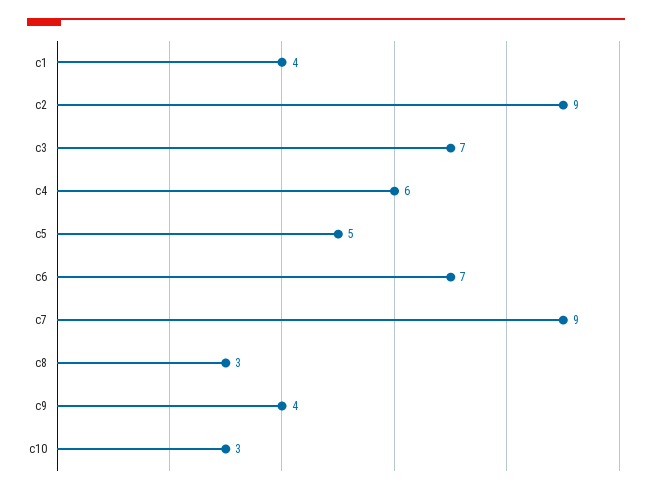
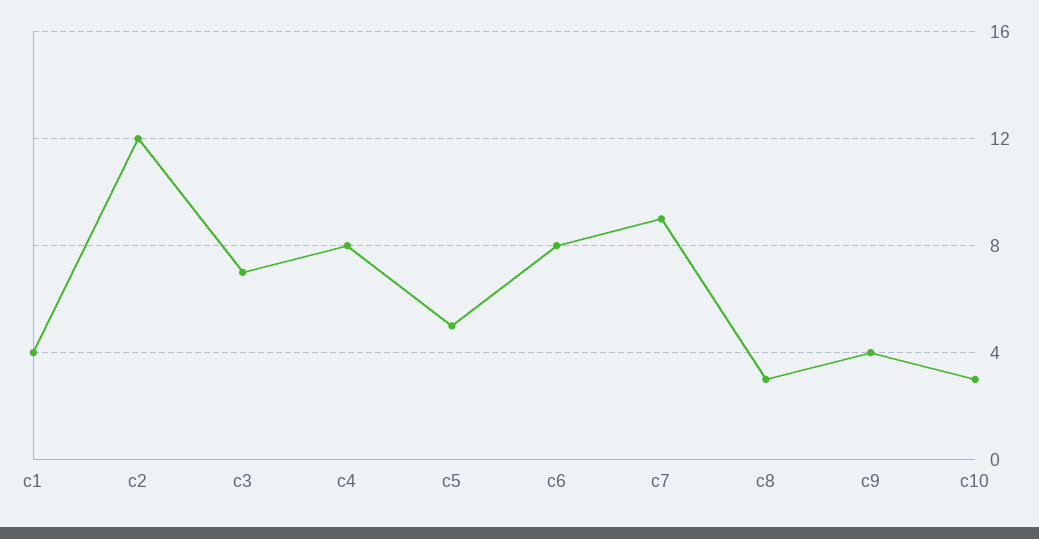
  {
    "c1": 4,
-   "c2": 9,
+   "c2": 12,
    "c3": 7,
-   "c4": 6,
+   "c4": 8,
    "c5": 5,
-   "c6": 7,
+   "c6": 8,
    "c7": 9,
    "c8": 3,
    "c9": 4,
    "c10": 3
  }

